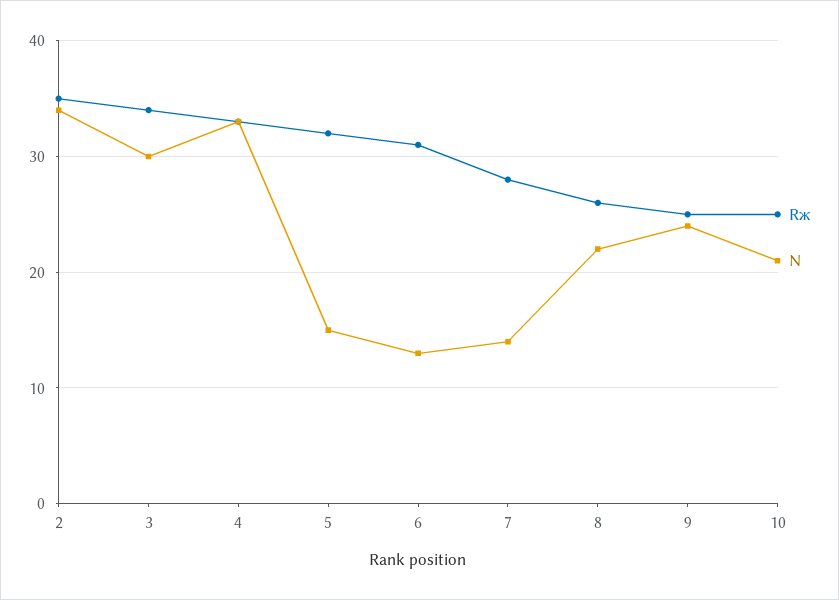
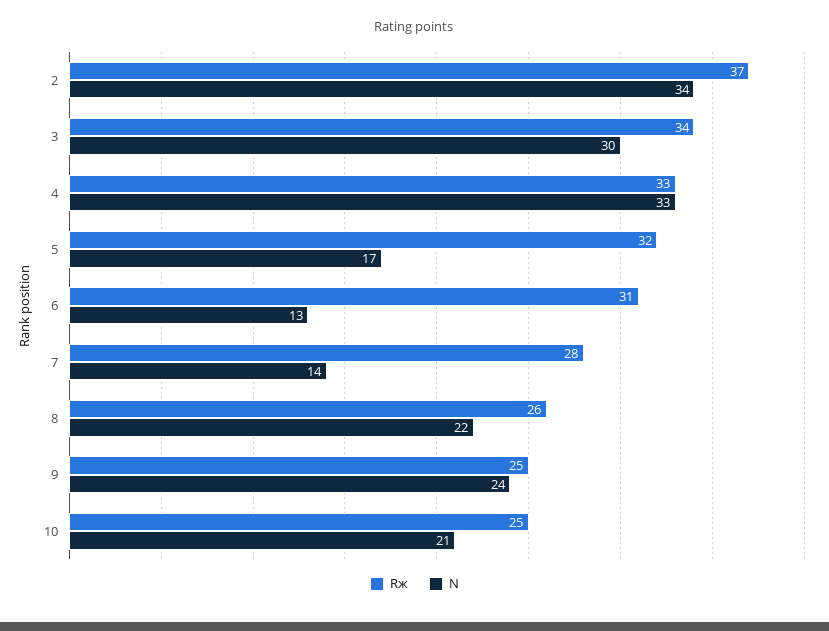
  {
    "Rж": {
-     "2": 35,
+     "2": 37,
      "3": 34,
      "4": 33,
      "5": 32,
      "6": 31,
      "7": 28,
      "8": 26,
      "9": 25,
      "10": 25
    },
    "N": {
      "2": 34,
      "3": 30,
      "4": 33,
-     "5": 15,
+     "5": 17,
      "6": 13,
      "7": 14,
      "8": 22,
      "9": 24,
      "10": 21
    }
  }

